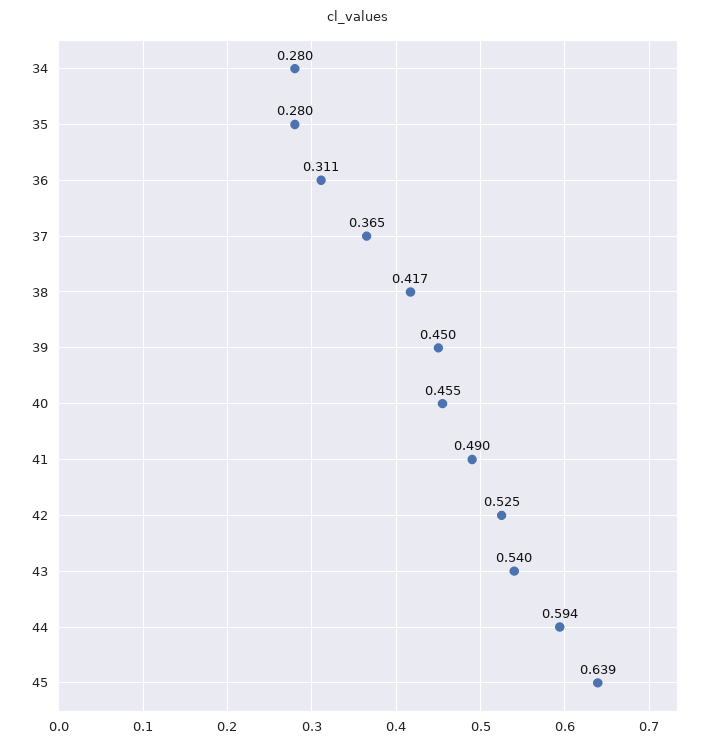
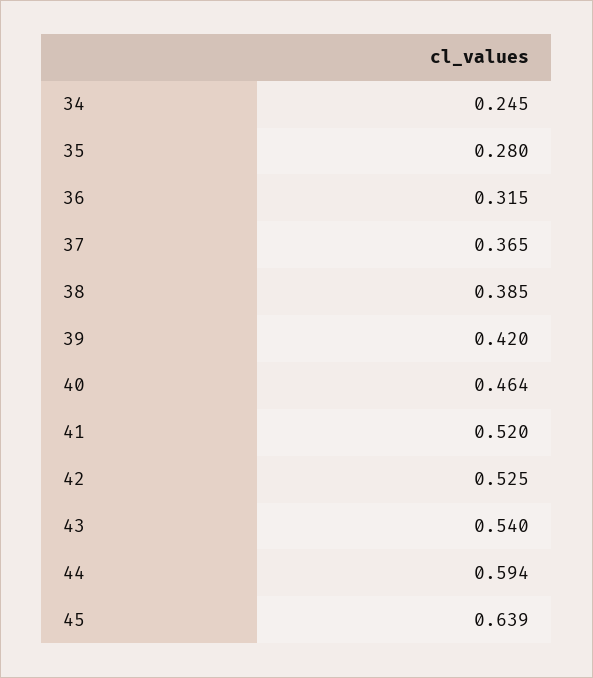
  {
-   "34": 0.28,
+   "34": 0.245,
    "35": 0.28,
-   "36": 0.311,
+   "36": 0.315,
    "37": 0.365,
-   "38": 0.417,
+   "38": 0.385,
-   "39": 0.45,
+   "39": 0.42,
-   "40": 0.455,
+   "40": 0.464,
-   "41": 0.49,
+   "41": 0.52,
    "42": 0.525,
    "43": 0.54,
    "44": 0.594,
    "45": 0.639
  }

